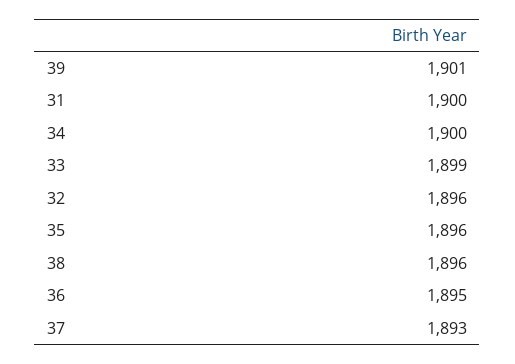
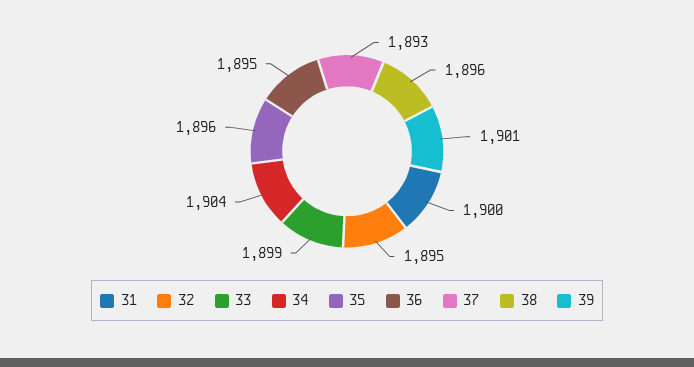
  {
    "39": 1901,
    "31": 1900,
-   "34": 1900,
+   "34": 1904,
    "33": 1899,
-   "32": 1896,
+   "32": 1895,
    "35": 1896,
    "38": 1896,
    "36": 1895,
    "37": 1893
  }

